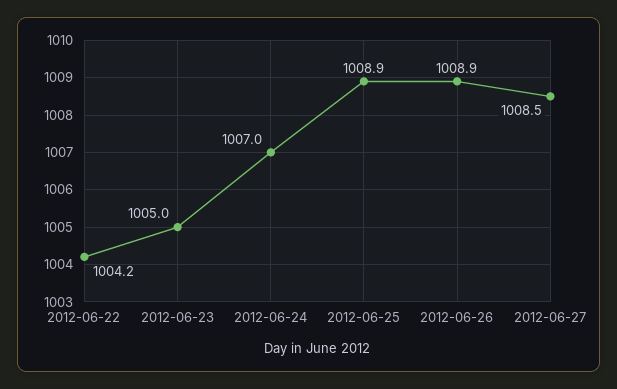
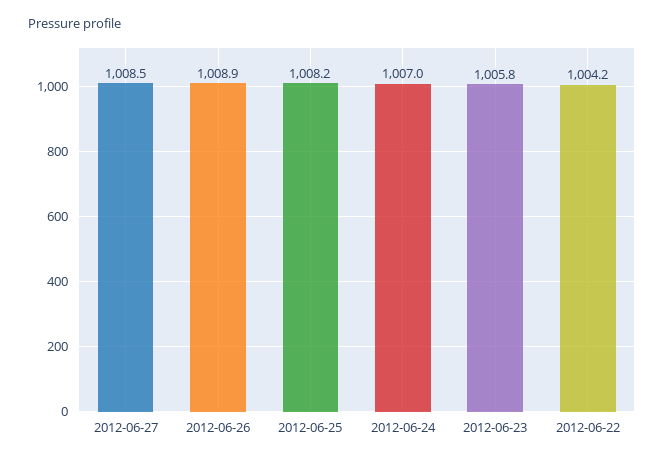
  {
    "2012-06-22": 1004.2,
-   "2012-06-23": 1005,
+   "2012-06-23": 1005.8,
    "2012-06-24": 1007,
-   "2012-06-25": 1008.9,
+   "2012-06-25": 1008.2,
    "2012-06-26": 1008.9,
    "2012-06-27": 1008.5
  }

